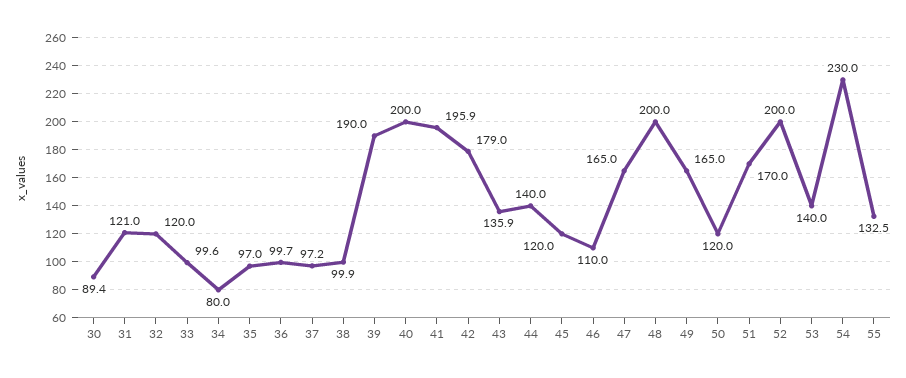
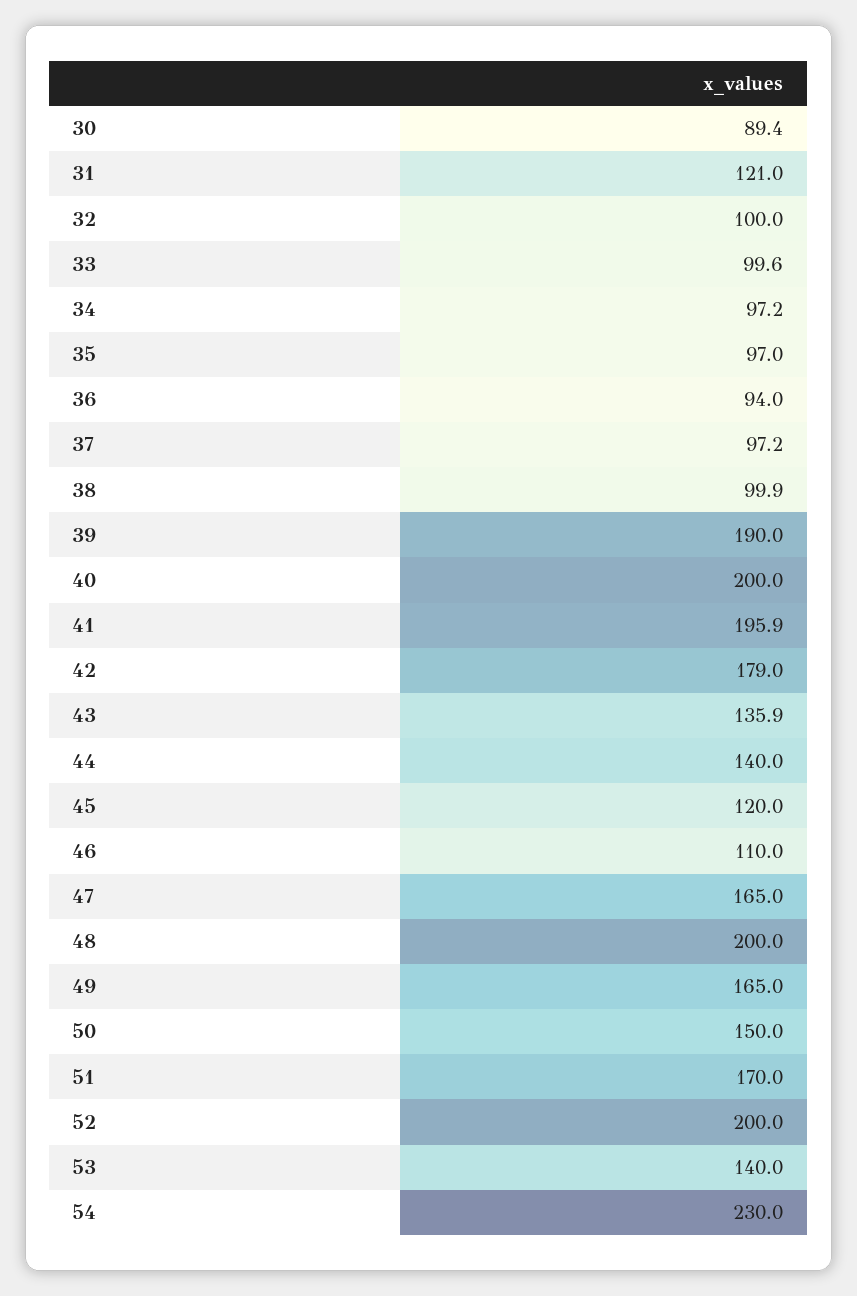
  {
    "30": 89.4,
    "31": 121,
-   "32": 120,
+   "32": 100,
    "33": 99.6,
-   "34": 80,
+   "34": 97.2,
    "35": 97,
-   "36": 99.7,
+   "36": 94,
    "37": 97.2,
    "38": 99.9,
    "39": 190,
    "40": 200,
    "41": 195.9,
    "42": 179,
    "43": 135.9,
    "44": 140,
    "45": 120,
    "46": 110,
    "47": 165,
    "48": 200,
    "49": 165,
-   "50": 120,
+   "50": 150,
    "51": 170,
    "52": 200,
    "53": 140,
-   "54": 230,
+   "54": 230
-   "55": 132.5
  }

